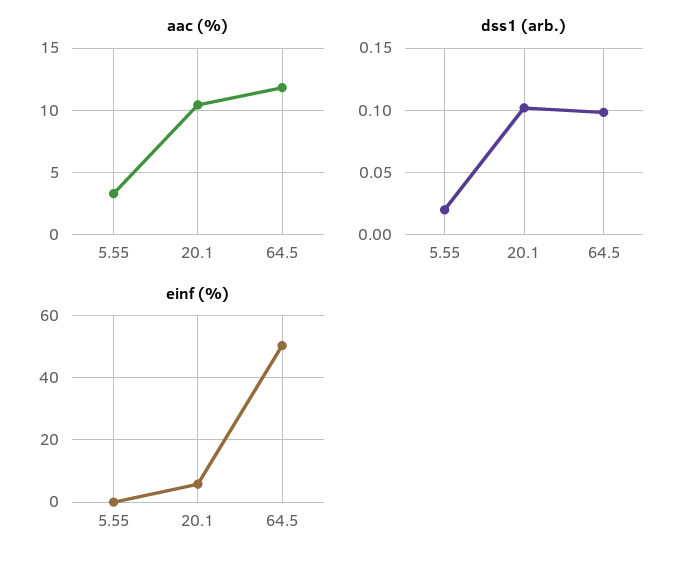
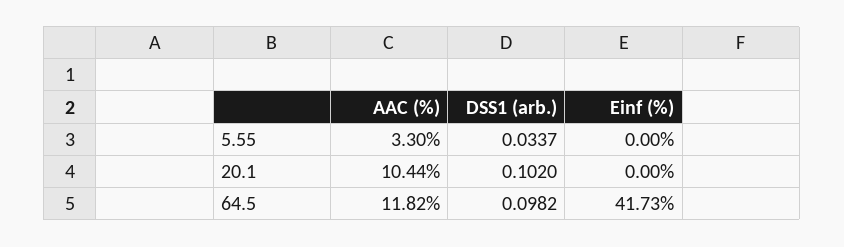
  {
    "aac (%)": {
      "5.55": 3.3,
      "20.1": 10.44,
      "64.5": 11.82
    },
    "dss1 (arb.)": {
-     "5.55": 0.02,
+     "5.55": 0.0337,
      "20.1": 0.102,
      "64.5": 0.0982
    },
    "einf (%)": {
      "5.55": 0,
-     "20.1": 6,
+     "20.1": 0,
-     "64.5": 50
+     "64.5": 41.73
    }
  }

